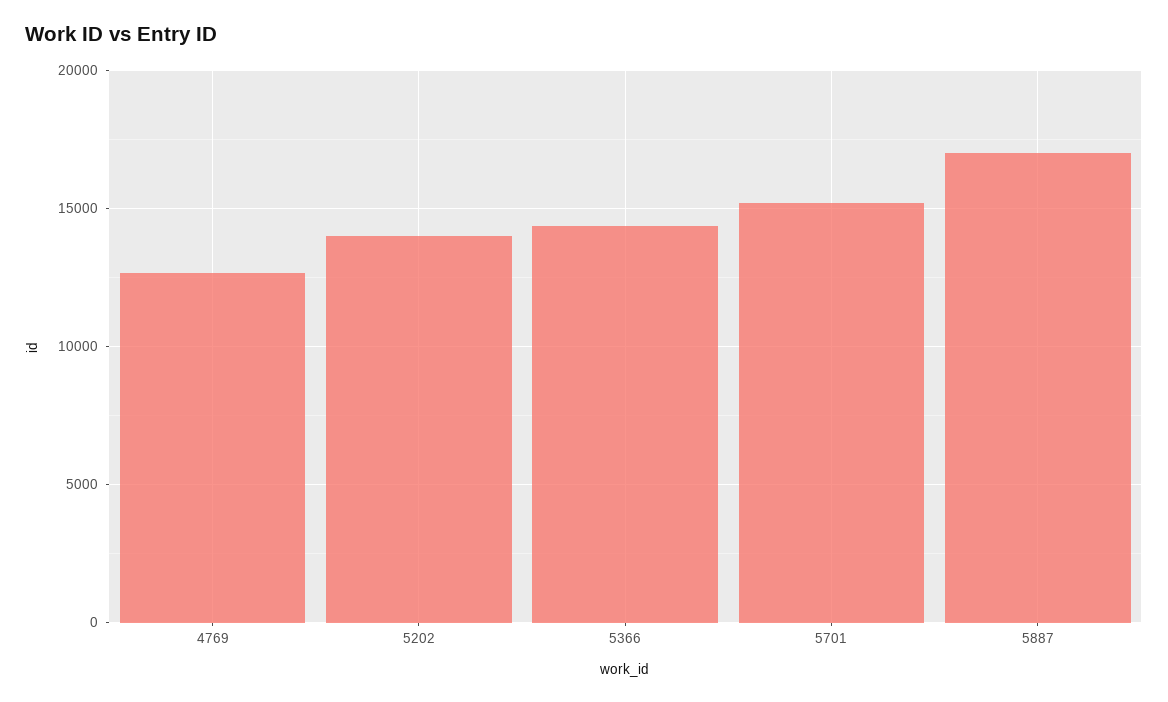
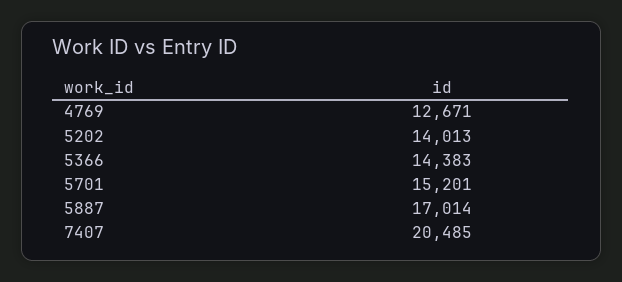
  {
    "4769": 12671,
    "5202": 14013,
    "5366": 14383,
    "5701": 15201,
-   "5887": 17014
+   "5887": 17014,
+   "7407": 20485
  }

